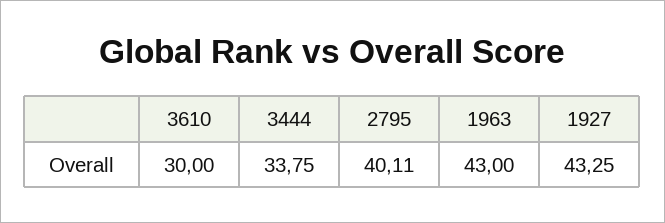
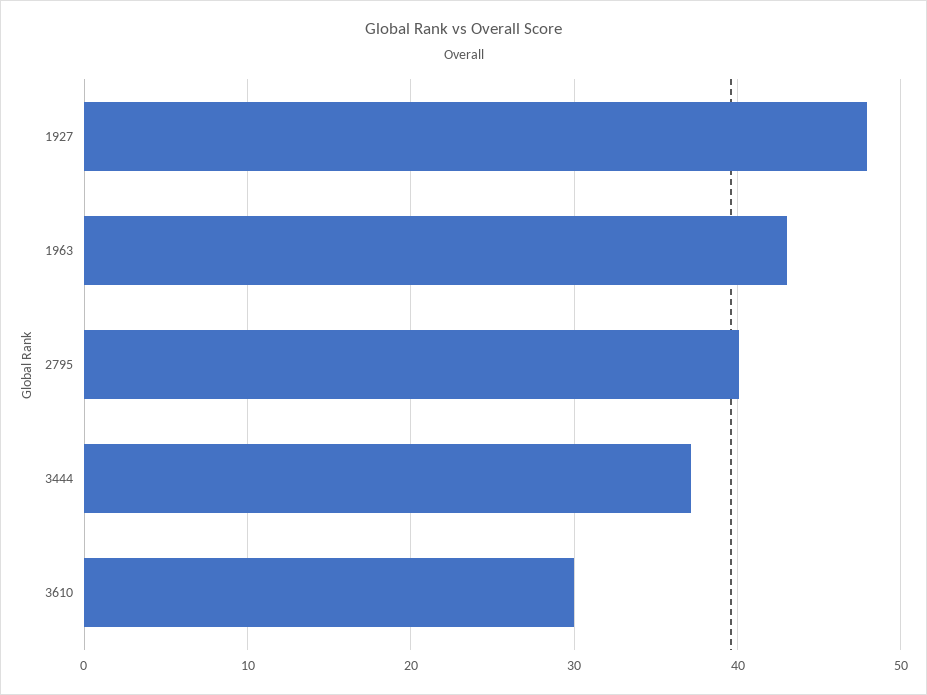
  {
    "3610": 30,
-   "3444": 33.75,
+   "3444": 37,
    "2795": 40.11,
    "1963": 43,
-   "1927": 43.25
+   "1927": 48
  }

